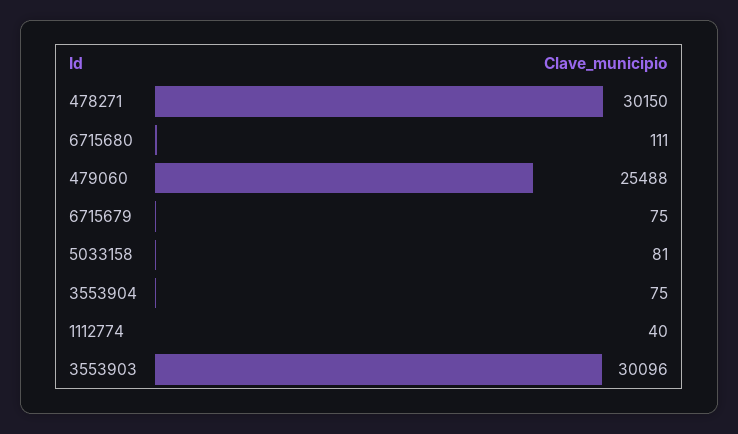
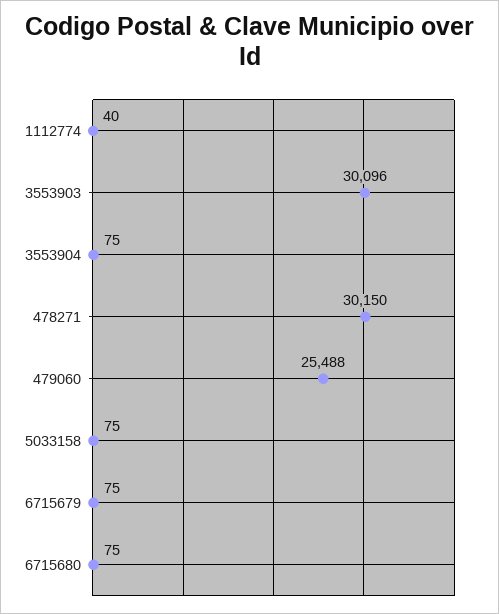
  {
    "478271": 30150,
-   "6715680": 111,
+   "6715680": 75,
    "479060": 25488,
    "6715679": 75,
-   "5033158": 81,
+   "5033158": 75,
    "3553904": 75,
    "1112774": 40,
    "3553903": 30096
  }

